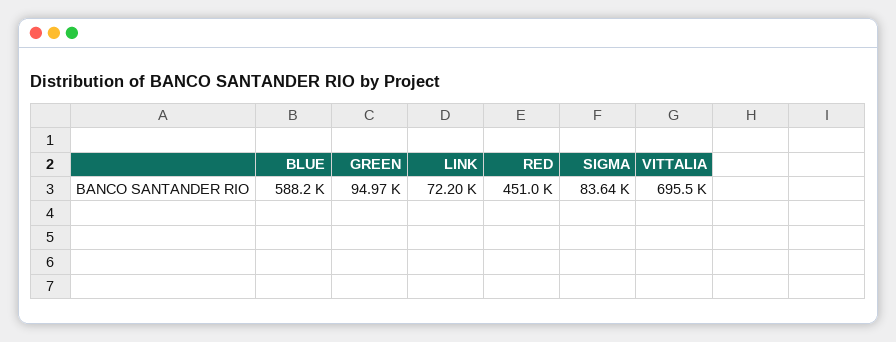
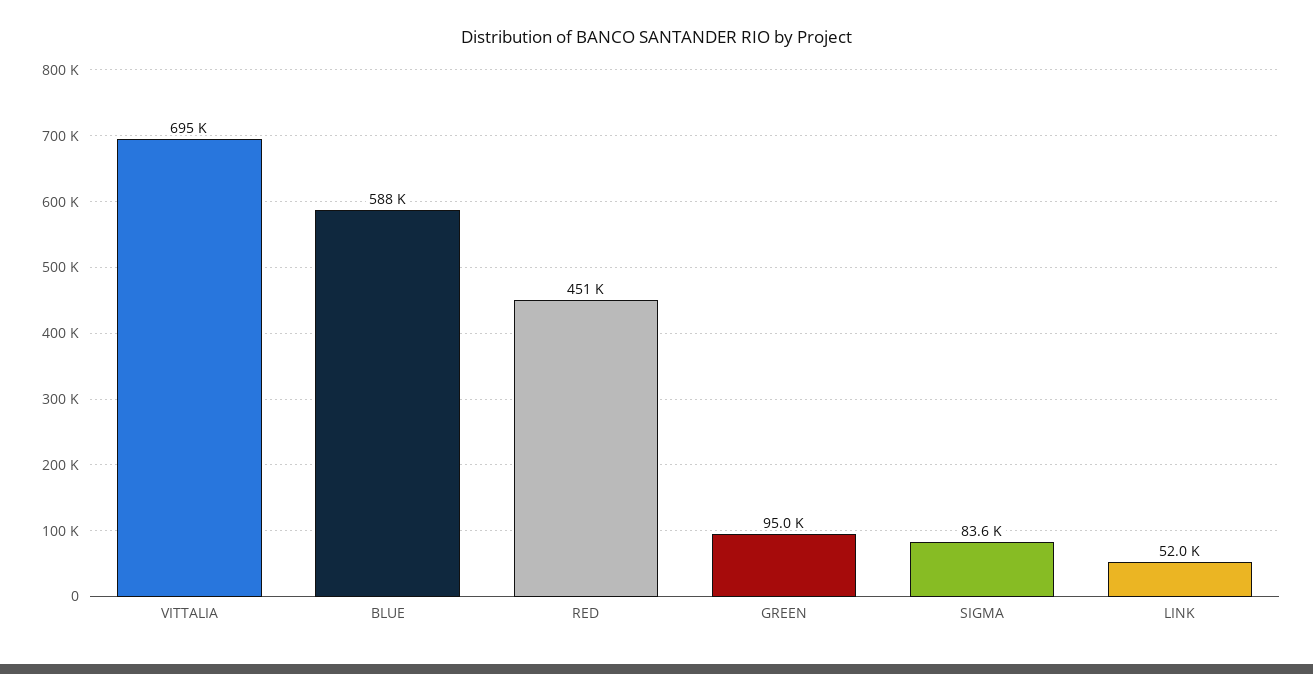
  {
    "BLUE": 588200,
    "GREEN": 94970,
-   "LINK": 72200,
+   "LINK": 52000,
    "RED": 451000,
    "SIGMA": 83640,
    "VITTALIA": 695500
  }

